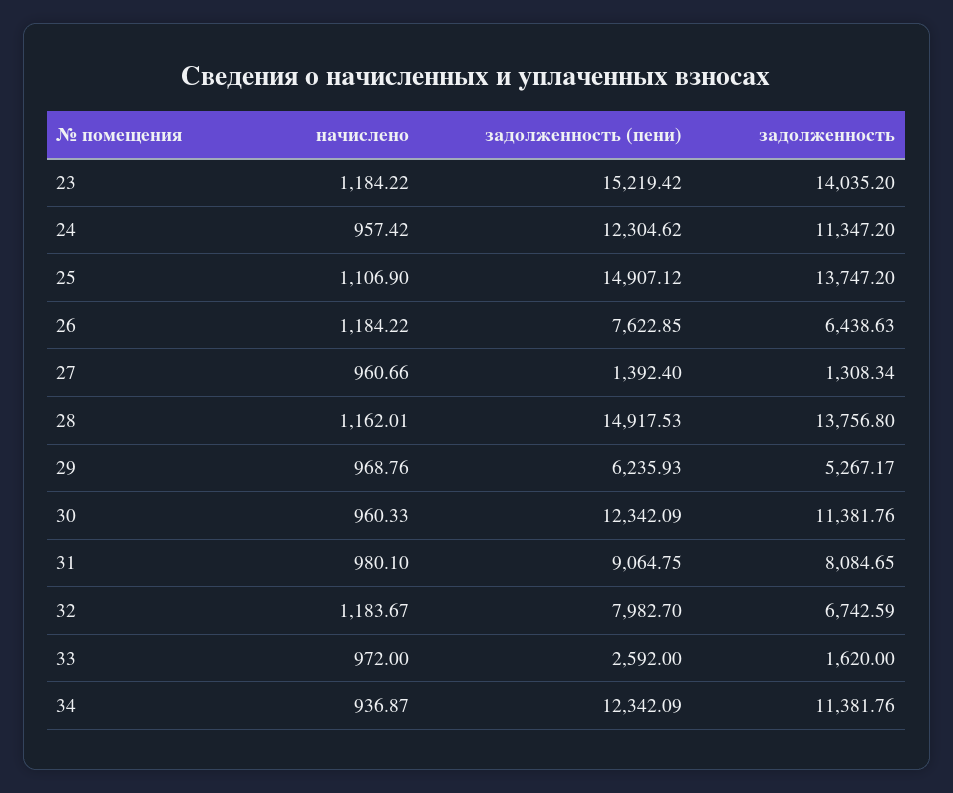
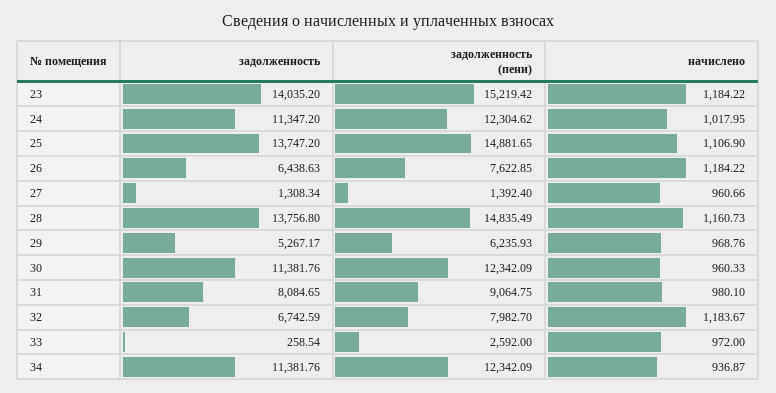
  {
    "начислено": {
      "23": 1184.22,
-     "24": 957.42,
+     "24": 1017.95,
      "25": 1106.9,
      "26": 1184.22,
      "27": 960.66,
-     "28": 1162.01,
+     "28": 1160.73,
      "29": 968.76,
      "30": 960.33,
      "31": 980.1,
      "32": 1183.67,
      "33": 972,
      "34": 936.87
    },
    "задолженность (пени)": {
      "23": 15219.42,
      "24": 12304.62,
-     "25": 14907.12,
+     "25": 14881.65,
      "26": 7622.85,
      "27": 1392.4,
-     "28": 14917.53,
+     "28": 14835.49,
      "29": 6235.93,
      "30": 12342.09,
      "31": 9064.75,
      "32": 7982.7,
      "33": 2592,
      "34": 12342.09
    },
    "задолженность": {
      "23": 14035.2,
      "24": 11347.2,
      "25": 13747.2,
      "26": 6438.63,
      "27": 1308.34,
      "28": 13756.8,
      "29": 5267.17,
      "30": 11381.76,
      "31": 8084.65,
      "32": 6742.59,
-     "33": 1620,
+     "33": 258.54,
      "34": 11381.76
    }
  }

